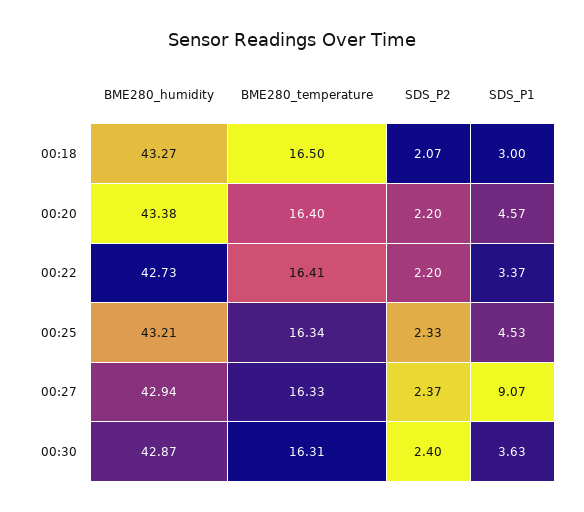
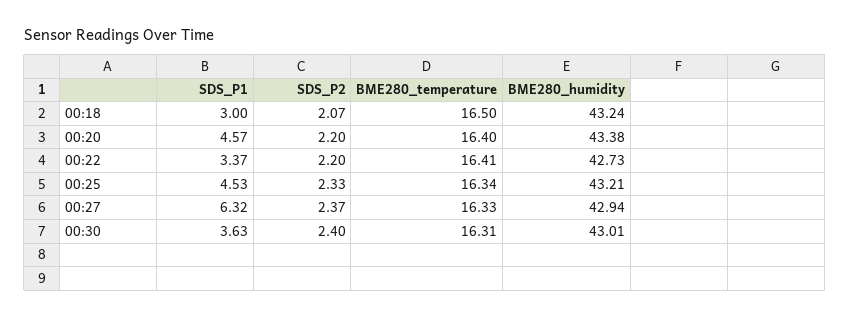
  {
    "BME280_humidity": {
-     "00:18": 43.27,
+     "00:18": 43.24,
      "00:20": 43.38,
      "00:22": 42.73,
      "00:25": 43.21,
      "00:27": 42.94,
-     "00:30": 42.87
+     "00:30": 43.01
    },
    "BME280_temperature": {
      "00:18": 16.5,
      "00:20": 16.4,
      "00:22": 16.41,
      "00:25": 16.34,
      "00:27": 16.33,
      "00:30": 16.31
    },
    "SDS_P2": {
      "00:18": 2.07,
      "00:20": 2.2,
      "00:22": 2.2,
      "00:25": 2.33,
      "00:27": 2.37,
      "00:30": 2.4
    },
    "SDS_P1": {
      "00:18": 3,
      "00:20": 4.57,
      "00:22": 3.37,
      "00:25": 4.53,
-     "00:27": 9.07,
+     "00:27": 6.32,
      "00:30": 3.63
    }
  }

